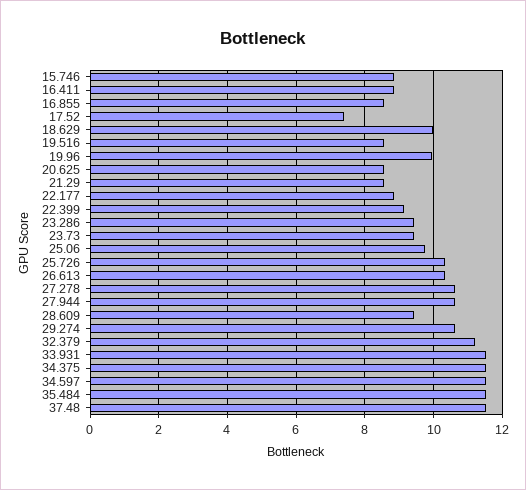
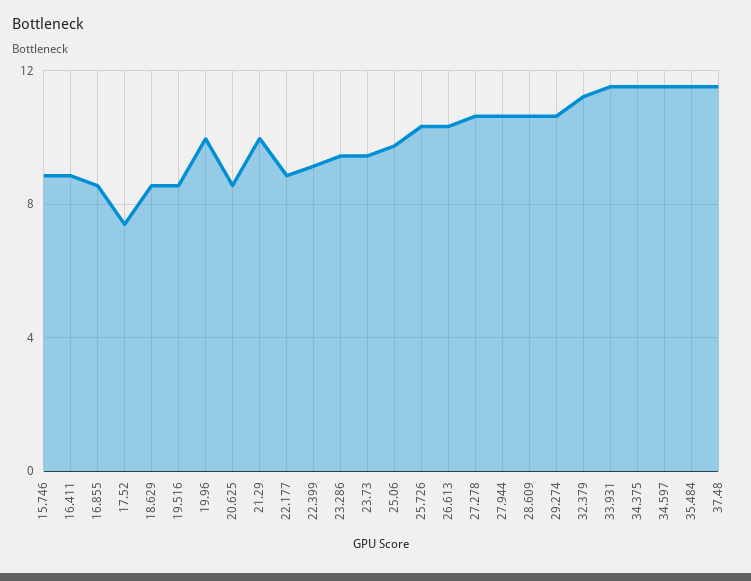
  {
    "15.746": 8.8,
    "16.411": 8.8,
    "16.855": 8.6,
    "17.52": 7.4,
-   "18.629": 10,
+   "18.629": 8.5,
    "19.516": 8.6,
    "19.96": 10,
    "20.625": 8.6,
-   "21.29": 8.6,
+   "21.29": 10,
    "22.177": 8.8,
    "22.399": 9.2,
    "23.286": 9.4,
    "23.73": 9.4,
    "25.06": 9.8,
    "25.726": 10.4,
    "26.613": 10.4,
    "27.278": 10.6,
    "27.944": 10.6,
-   "28.609": 9.4,
+   "28.609": 10.5,
    "29.274": 10.6,
    "32.379": 11.2,
    "33.931": 11.6,
    "34.375": 11.6,
    "34.597": 11.6,
    "35.484": 11.6,
    "37.48": 11.6
  }

